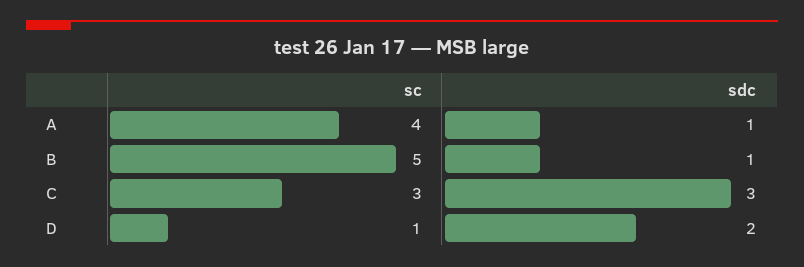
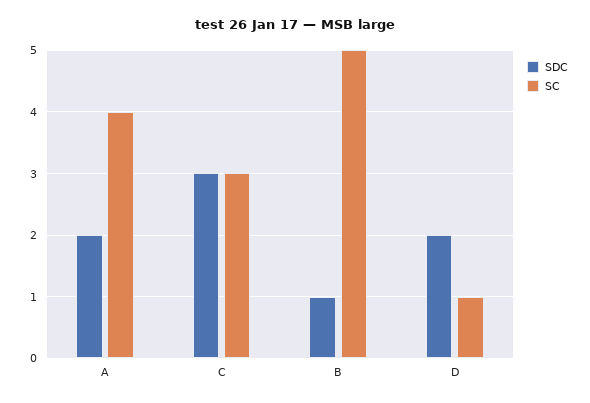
  {
    "sc": {
      "A": 4,
      "B": 5,
      "C": 3,
      "D": 1
    },
    "sdc": {
-     "A": 1,
+     "A": 2,
      "B": 1,
      "C": 3,
      "D": 2
    }
  }

